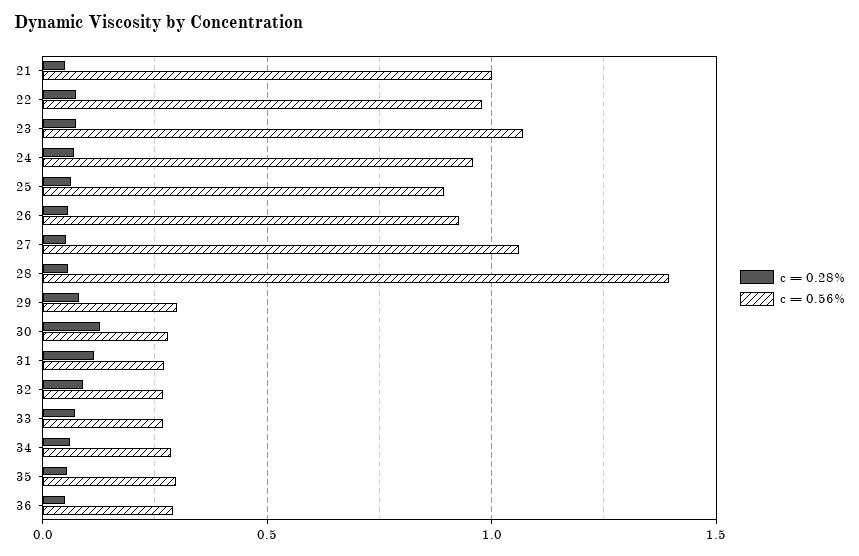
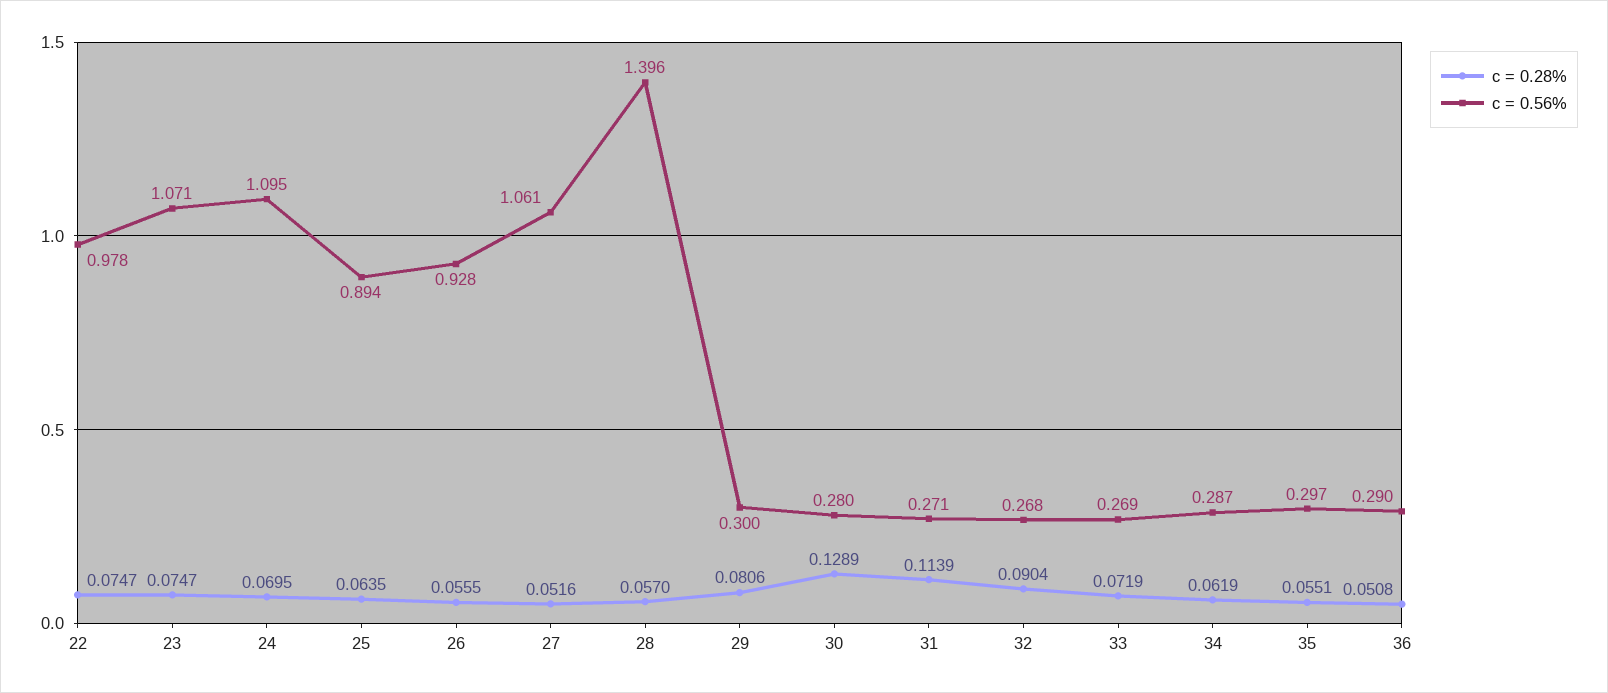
  {
    "c = 0.28%": {
-     "21": 0.05,
      "22": 0.0747,
      "23": 0.0747,
      "24": 0.0695,
      "25": 0.0635,
      "26": 0.0555,
      "27": 0.0516,
      "28": 0.057,
      "29": 0.0806,
      "30": 0.1289,
      "31": 0.1139,
      "32": 0.0904,
      "33": 0.0719,
      "34": 0.0619,
      "35": 0.0551,
      "36": 0.0508
    },
    "c = 0.56%": {
-     "21": 1,
      "22": 0.978,
      "23": 1.071,
-     "24": 0.95,
+     "24": 1.095,
      "25": 0.894,
      "26": 0.928,
      "27": 1.061,
      "28": 1.396,
      "29": 0.3,
      "30": 0.28,
      "31": 0.271,
      "32": 0.268,
      "33": 0.269,
      "34": 0.287,
      "35": 0.297,
      "36": 0.29
    }
  }

